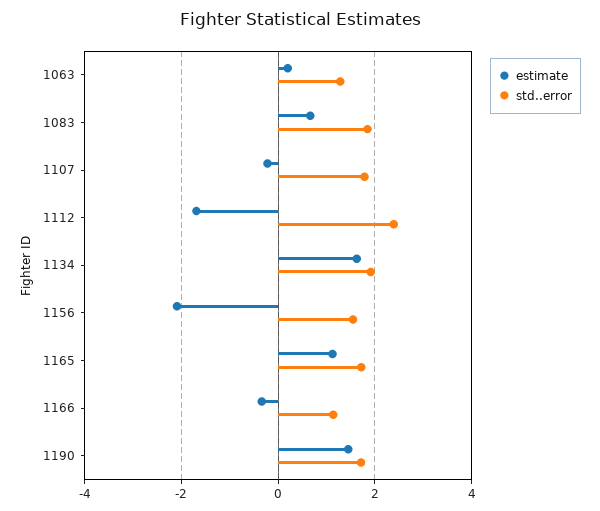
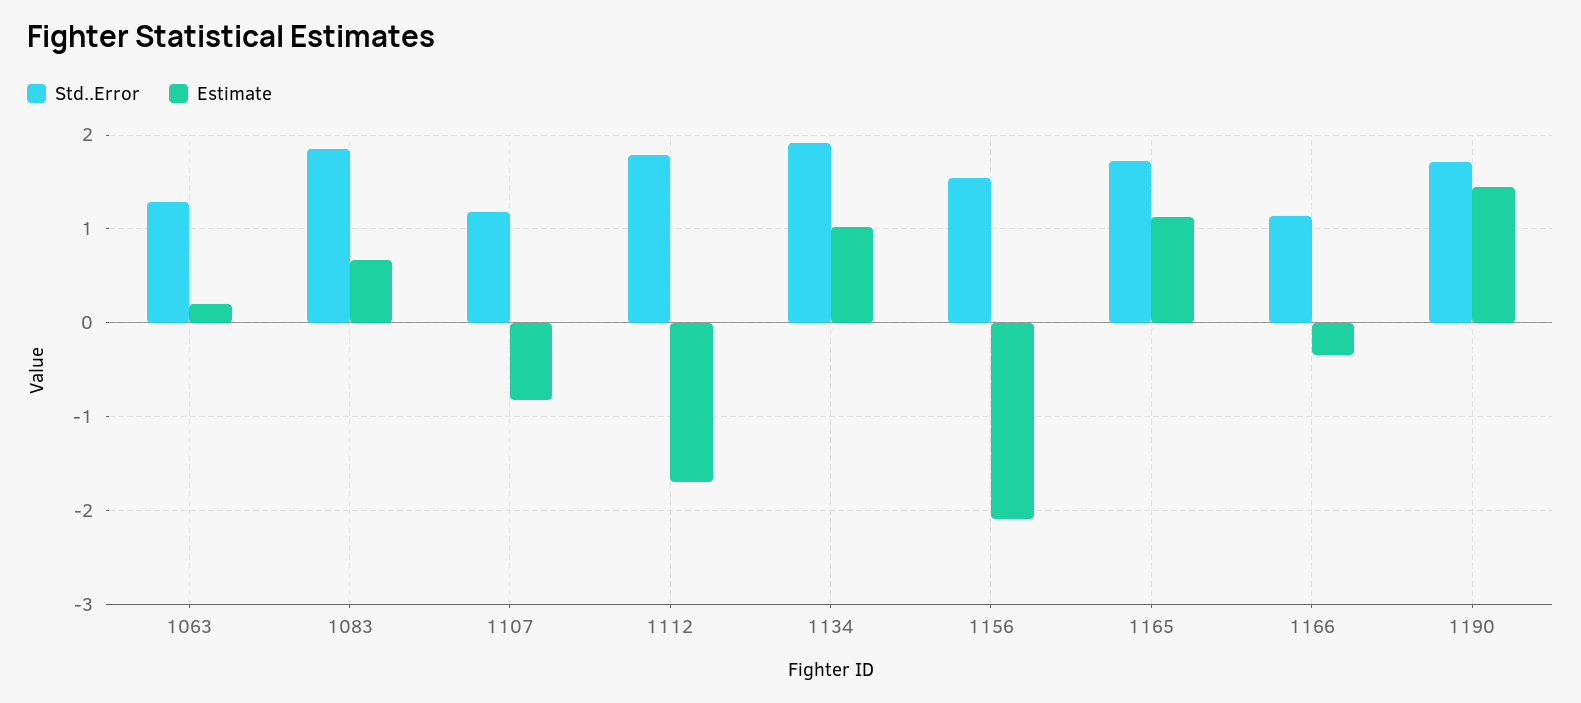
  {
    "estimate": {
      "1063": 0.2,
      "1083": 0.7,
-     "1107": -0.2,
+     "1107": -0.8,
      "1112": -1.7,
-     "1134": 1.6,
+     "1134": 1,
      "1156": -2.1,
      "1165": 1.1,
      "1166": -0.3,
      "1190": 1.4
    },
    "std..error": {
      "1063": 1.3,
      "1083": 1.9,
-     "1107": 1.8,
+     "1107": 1.2,
-     "1112": 2.4,
+     "1112": 1.8,
      "1134": 1.9,
      "1156": 1.5,
      "1165": 1.7,
      "1166": 1.1,
      "1190": 1.7
    }
  }

